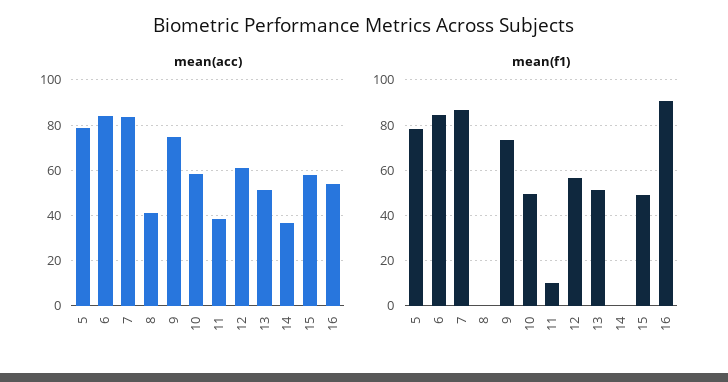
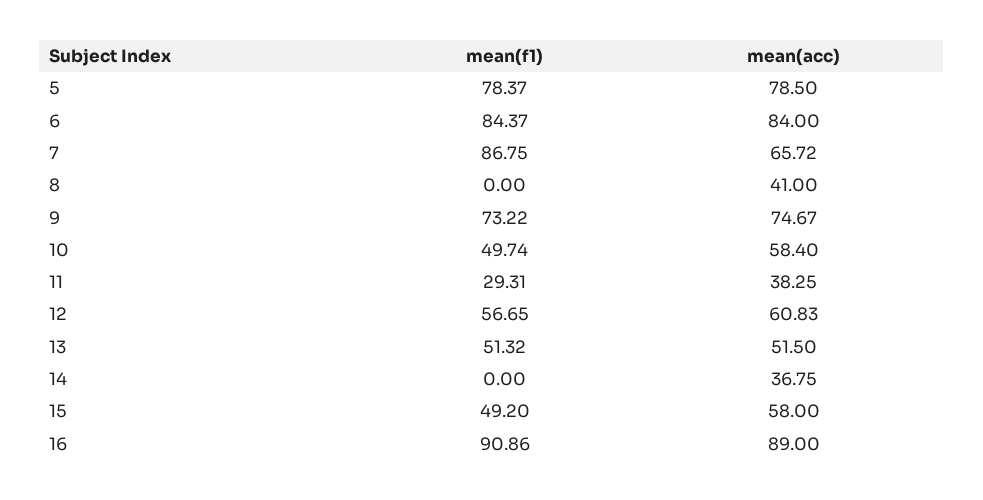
  {
    "mean(acc)": {
      "5": 78.5,
      "6": 84,
-     "7": 85,
+     "7": 65.72,
      "8": 41,
      "9": 74.67,
      "10": 58.4,
      "11": 38.25,
      "12": 60.83,
      "13": 51.5,
      "14": 36.75,
      "15": 58,
-     "16": 55
+     "16": 89
    },
    "mean(f1)": {
      "5": 78.37,
      "6": 84.37,
      "7": 86.75,
      "8": 0,
      "9": 73.22,
      "10": 49.74,
-     "11": 10,
+     "11": 29.31,
      "12": 56.65,
      "13": 51.32,
      "14": 0,
      "15": 49.2,
      "16": 90.86
    }
  }

